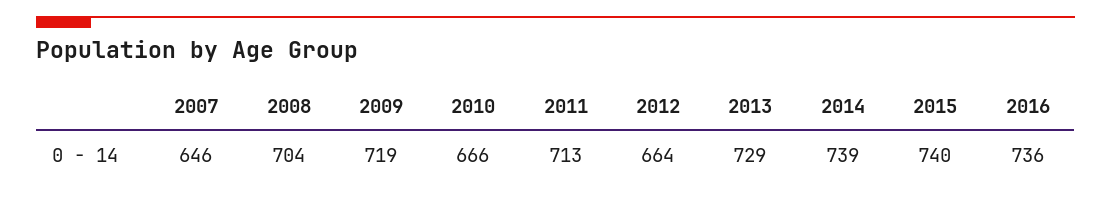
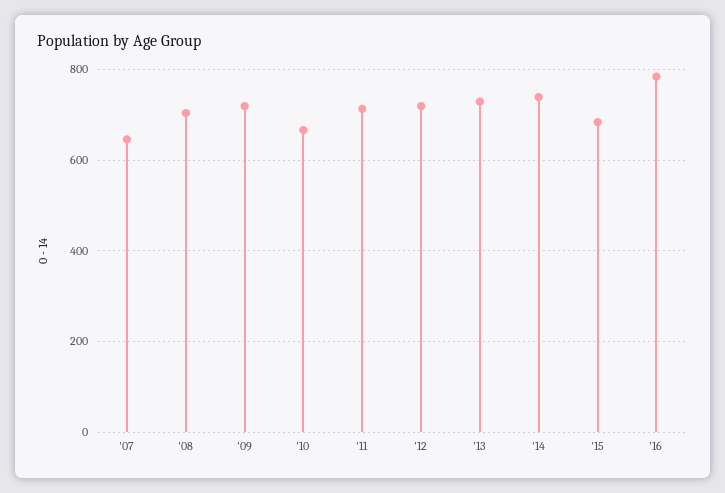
  {
    "2007": 646,
    "2008": 704,
    "2009": 719,
    "2010": 666,
    "2011": 713,
-   "2012": 664,
+   "2012": 720,
    "2013": 729,
    "2014": 739,
-   "2015": 740,
+   "2015": 680,
-   "2016": 736
+   "2016": 780
  }

